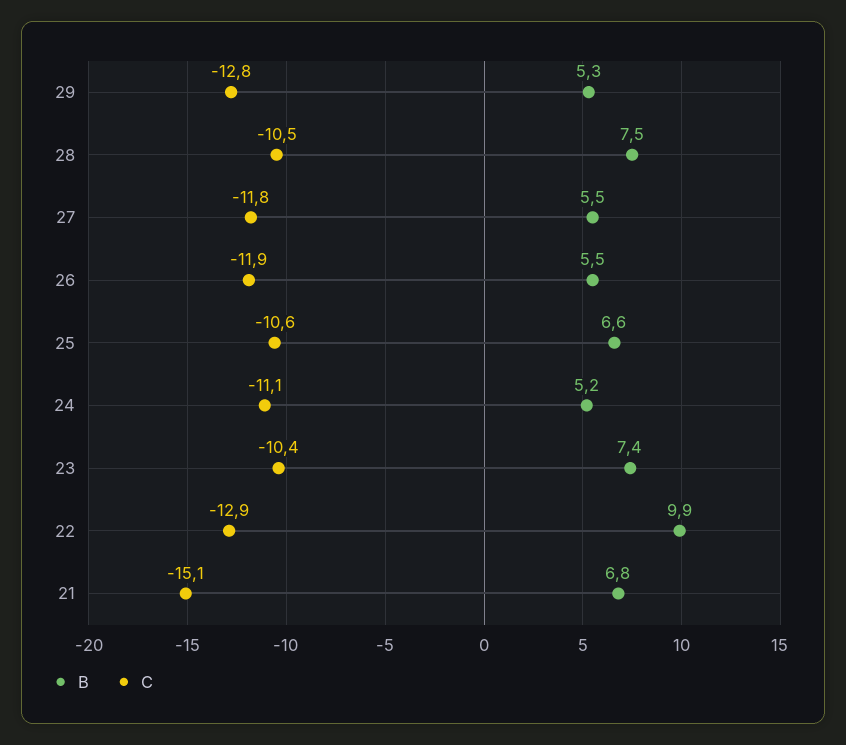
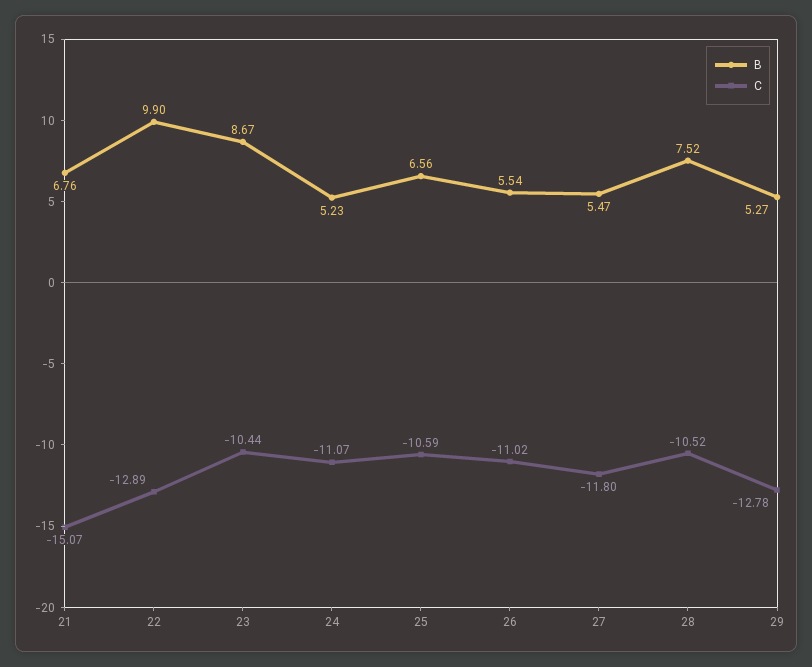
  {
    "B": {
      "29": 5.27,
      "28": 7.52,
      "27": 5.47,
      "26": 5.54,
      "25": 6.56,
      "24": 5.23,
-     "23": 7.4,
+     "23": 8.67,
      "22": 9.9,
      "21": 6.76
    },
    "C": {
      "29": -12.78,
      "28": -10.52,
      "27": -11.8,
-     "26": -11.9,
+     "26": -11.02,
      "25": -10.59,
      "24": -11.07,
      "23": -10.44,
      "22": -12.89,
      "21": -15.07
    }
  }

